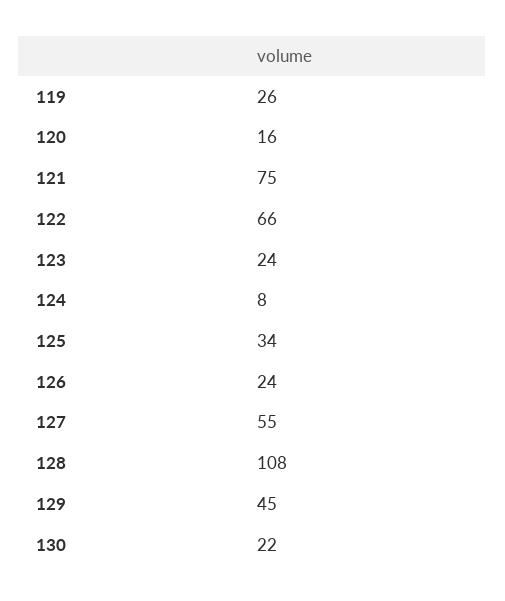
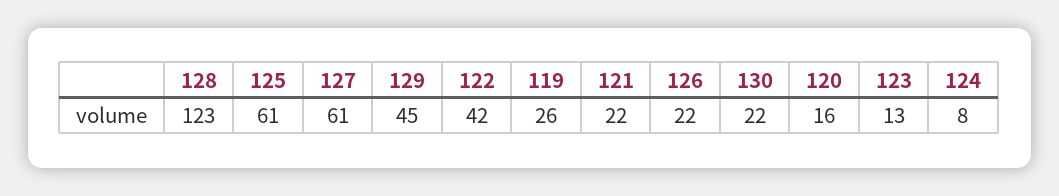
  {
    "119": 26,
    "120": 16,
-   "121": 75,
+   "121": 22,
-   "122": 66,
+   "122": 42,
-   "123": 24,
+   "123": 13,
    "124": 8,
-   "125": 34,
+   "125": 61,
-   "126": 24,
+   "126": 22,
-   "127": 55,
+   "127": 61,
-   "128": 108,
+   "128": 123,
    "129": 45,
    "130": 22
  }

